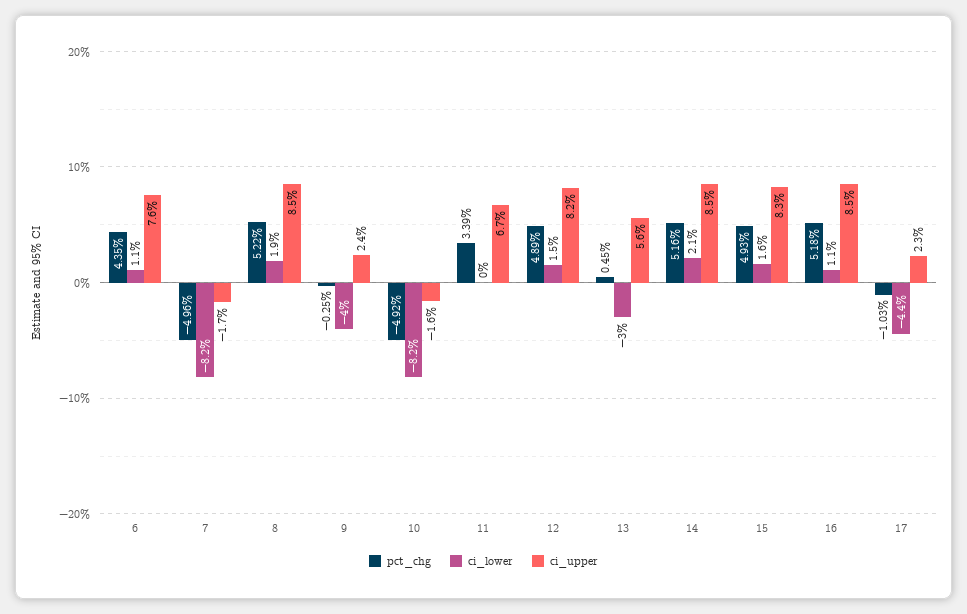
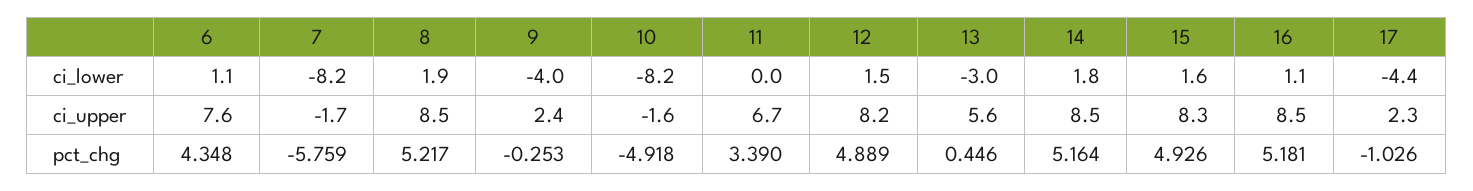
  {
    "pct_chg": {
      "6": 4.348,
-     "7": -4.96,
+     "7": -5.759,
      "8": 5.217,
      "9": -0.253,
      "10": -4.918,
      "11": 3.39,
      "12": 4.889,
      "13": 0.446,
      "14": 5.164,
      "15": 4.926,
      "16": 5.181,
      "17": -1.026
    },
    "ci_lower": {
      "6": 1.1,
      "7": -8.2,
      "8": 1.9,
      "9": -4,
      "10": -8.2,
      "11": 0,
      "12": 1.5,
      "13": -3,
-     "14": 2.1,
+     "14": 1.8,
      "15": 1.6,
      "16": 1.1,
      "17": -4.4
    },
    "ci_upper": {
      "6": 7.6,
      "7": -1.7,
      "8": 8.5,
      "9": 2.4,
      "10": -1.6,
      "11": 6.7,
      "12": 8.2,
      "13": 5.6,
      "14": 8.5,
      "15": 8.3,
      "16": 8.5,
      "17": 2.3
    }
  }

